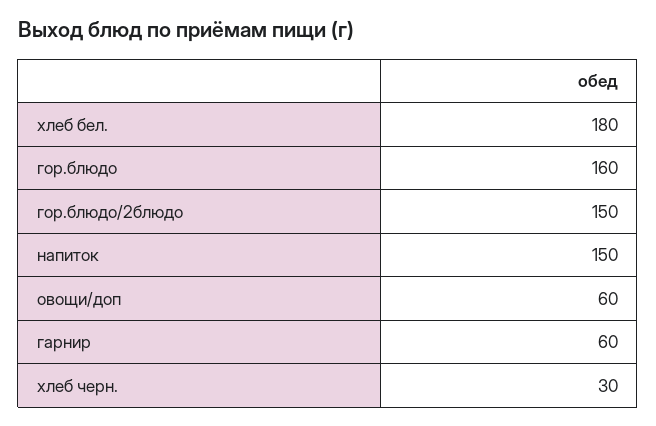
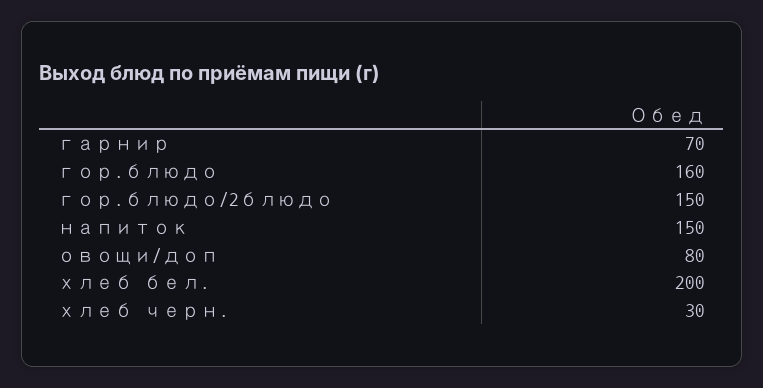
  {
-   "хлеб бел.": 180,
+   "хлеб бел.": 200,
    "гор.блюдо": 160,
    "гор.блюдо/2блюдо": 150,
    "напиток": 150,
-   "овощи/доп": 60,
+   "овощи/доп": 80,
-   "гарнир": 60,
+   "гарнир": 70,
    "хлеб черн.": 30
  }

